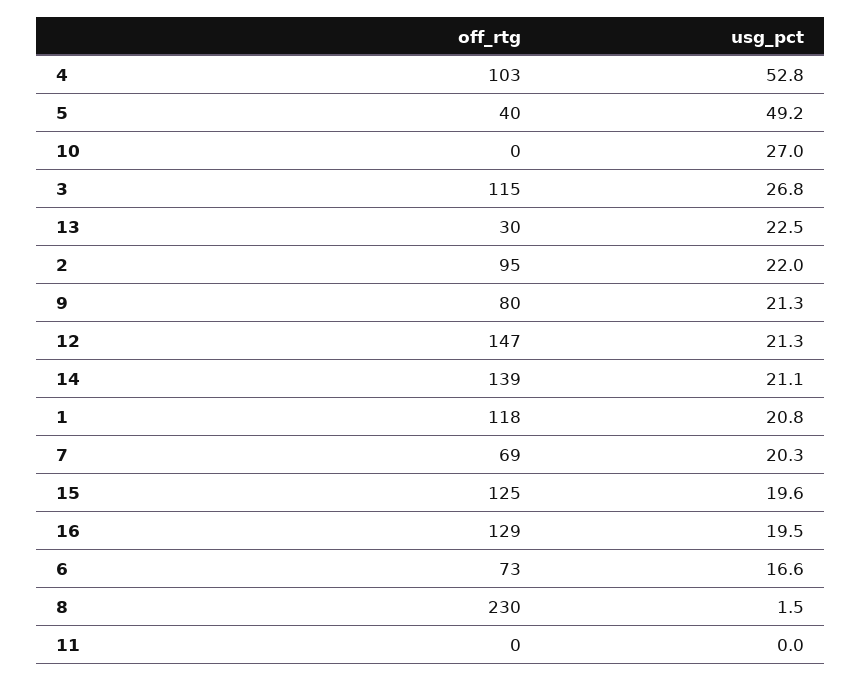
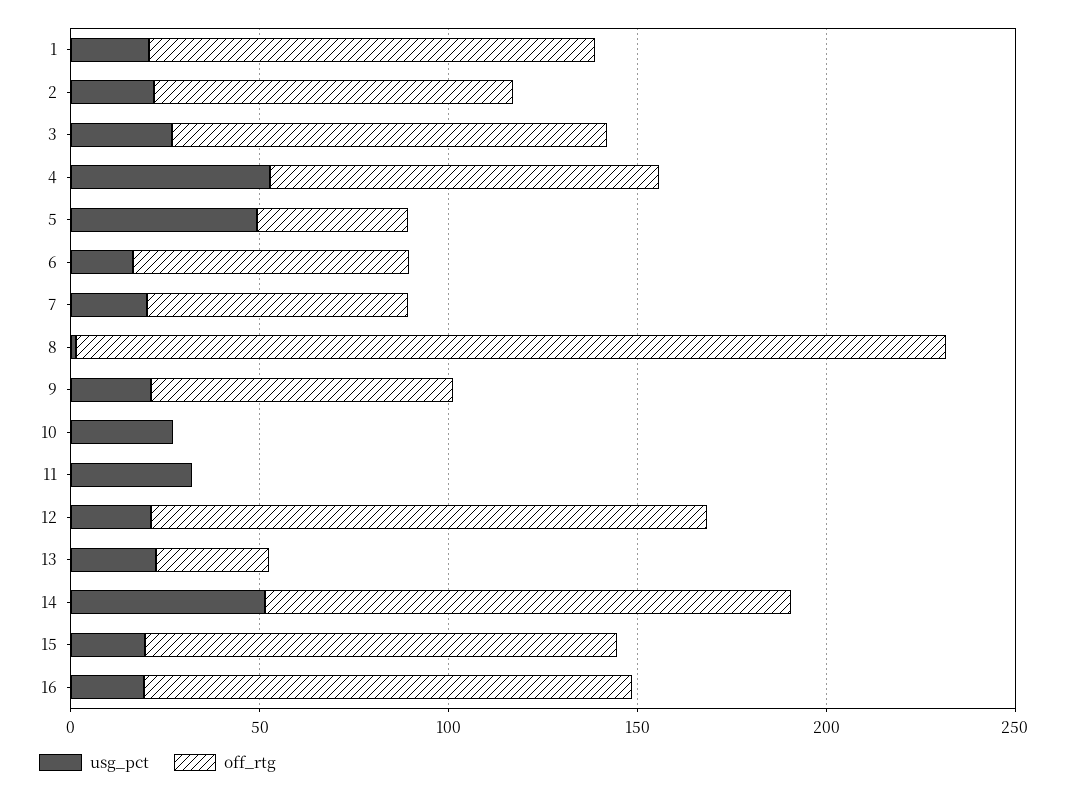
  {
    "off_rtg": {
      "4": 103,
      "5": 40,
      "10": 0,
      "3": 115,
      "13": 30,
      "2": 95,
      "9": 80,
      "12": 147,
      "14": 139,
      "1": 118,
      "7": 69,
      "15": 125,
      "16": 129,
      "6": 73,
      "8": 230,
      "11": 0
    },
    "usg_pct": {
      "4": 52.8,
      "5": 49.2,
      "10": 27,
      "3": 26.8,
      "13": 22.5,
      "2": 22,
      "9": 21.3,
      "12": 21.3,
-     "14": 21.1,
+     "14": 50,
      "1": 20.8,
      "7": 20.3,
      "15": 19.6,
      "16": 19.5,
      "6": 16.6,
      "8": 1.5,
-     "11": 0
+     "11": 30
    }
  }

